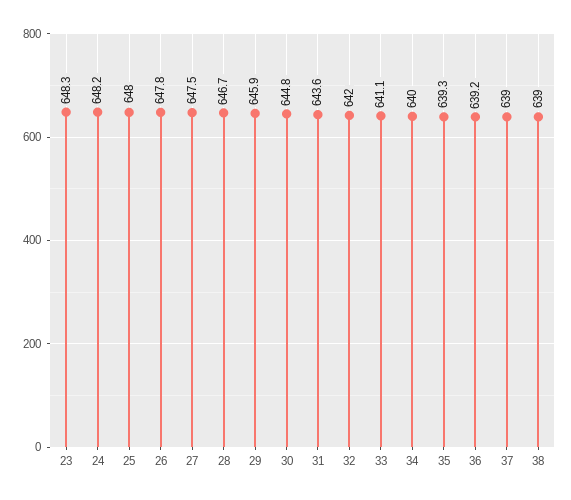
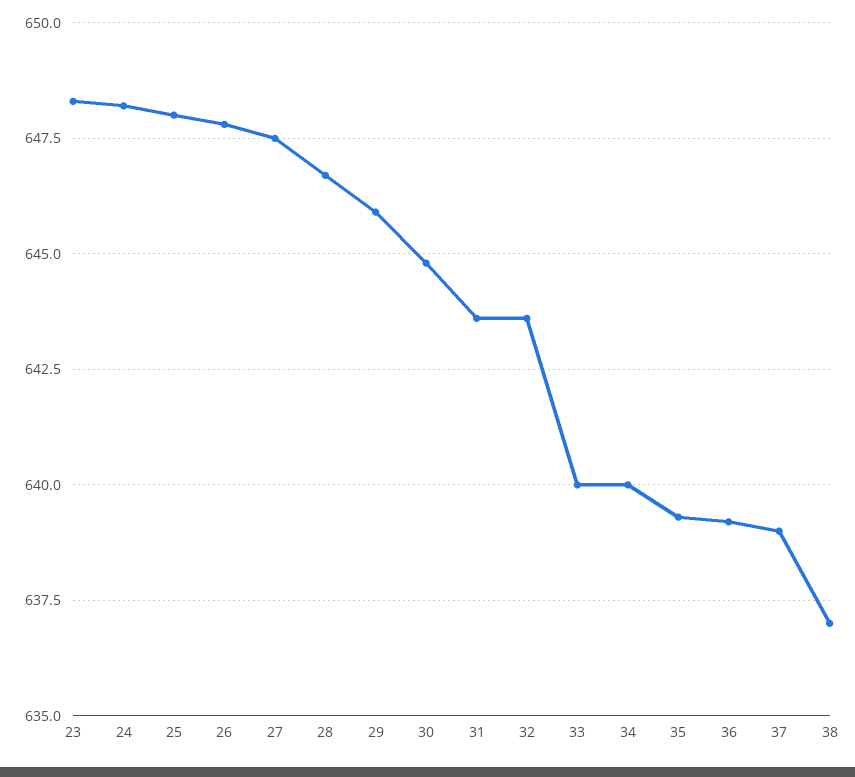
  {
    "23": 648.3,
    "24": 648.2,
    "25": 648,
    "26": 647.8,
    "27": 647.5,
    "28": 646.7,
    "29": 645.9,
    "30": 644.8,
    "31": 643.6,
-   "32": 642,
+   "32": 643.5,
-   "33": 641.1,
+   "33": 640,
    "34": 640,
    "35": 639.3,
    "36": 639.2,
    "37": 639,
-   "38": 639
+   "38": 637
  }

